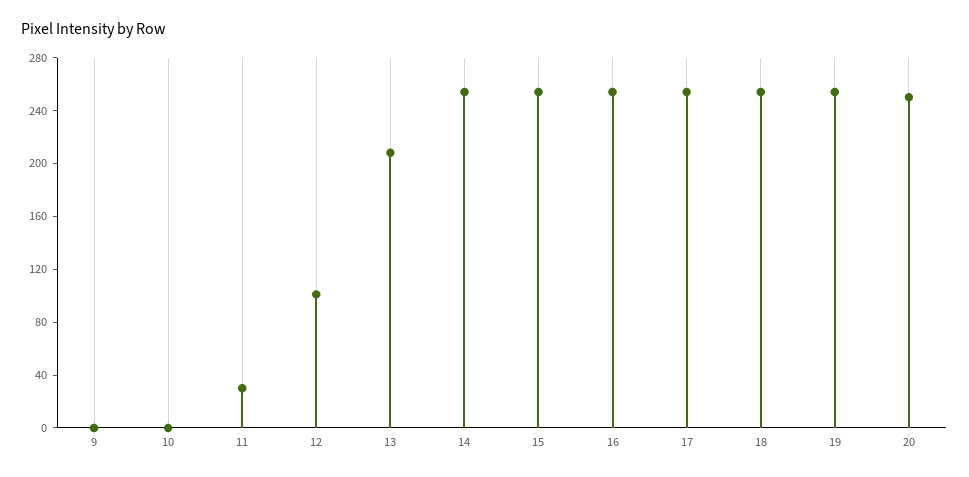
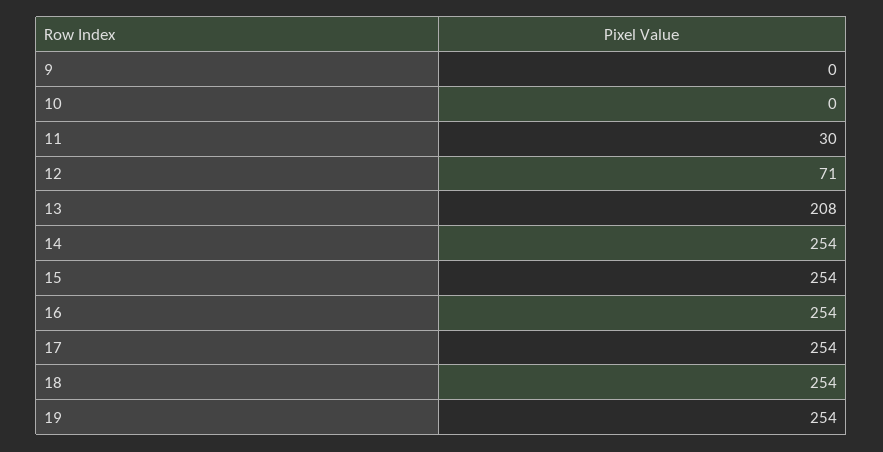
  {
    "9": 0,
    "10": 0,
    "11": 30,
-   "12": 100,
+   "12": 71,
    "13": 208,
    "14": 254,
    "15": 254,
    "16": 254,
    "17": 254,
    "18": 254,
-   "19": 254,
+   "19": 254
-   "20": 250
  }

